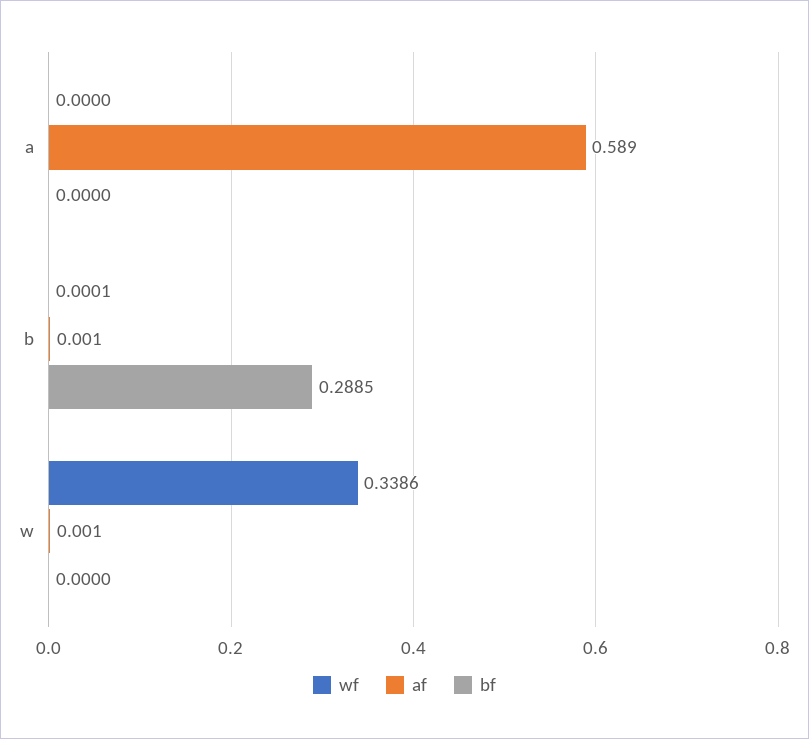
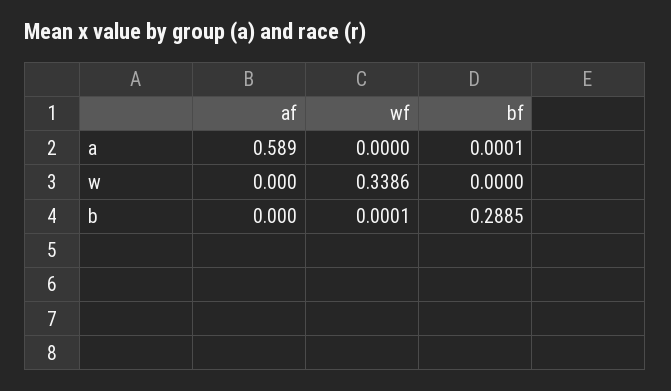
  {
    "wf": {
      "a": 0,
      "b": 0.0001,
      "w": 0.3386
    },
    "af": {
      "a": 0.589,
-     "b": 0.001,
+     "b": 0,
-     "w": 0.001
+     "w": 0
    },
    "bf": {
-     "a": 0,
+     "a": 0.0001,
      "b": 0.2885,
      "w": 0
    }
  }

